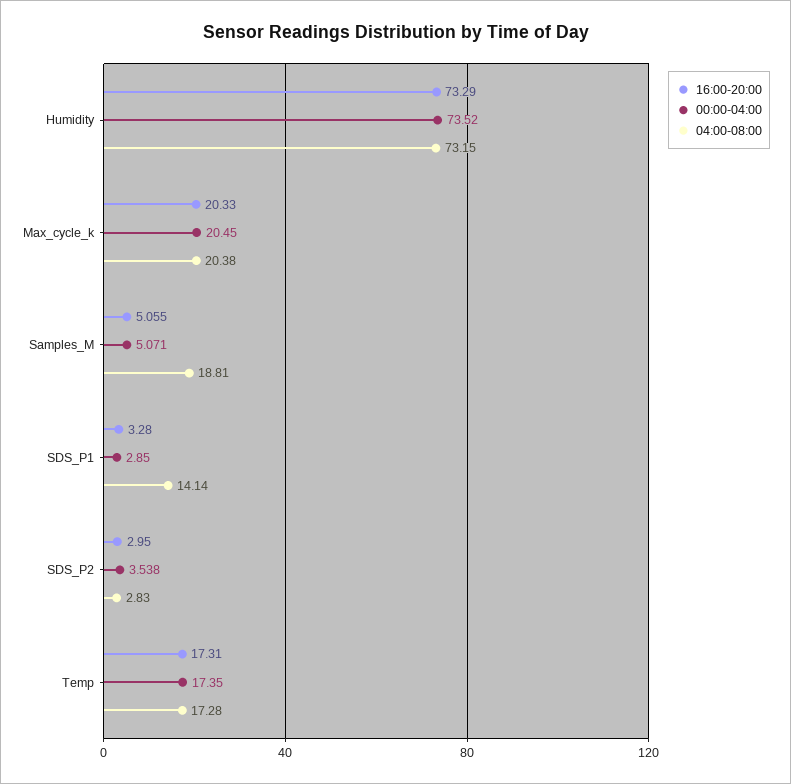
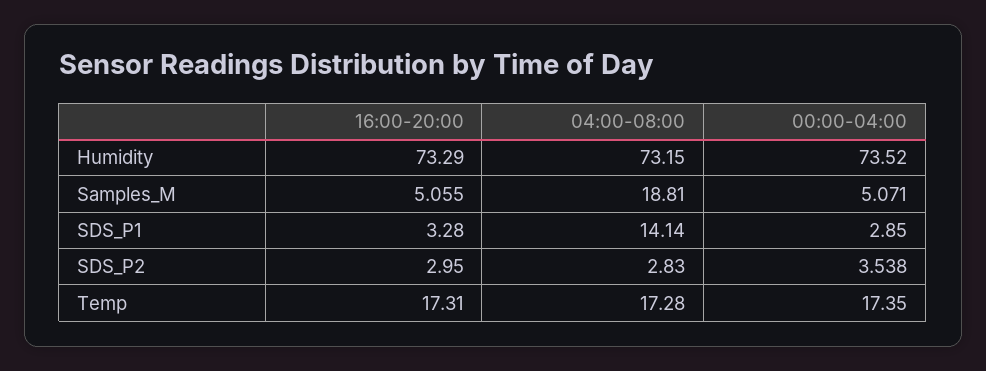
  {
    "16:00-20:00": {
      "Humidity": 73.29,
-     "Max_cycle_k": 20.33,
      "Samples_M": 5.055,
      "SDS_P1": 3.28,
      "SDS_P2": 2.95,
      "Temp": 17.31
    },
    "00:00-04:00": {
      "Humidity": 73.52,
-     "Max_cycle_k": 20.45,
      "Samples_M": 5.071,
      "SDS_P1": 2.85,
      "SDS_P2": 3.538,
      "Temp": 17.35
    },
    "04:00-08:00": {
      "Humidity": 73.15,
-     "Max_cycle_k": 20.38,
      "Samples_M": 18.81,
      "SDS_P1": 14.14,
      "SDS_P2": 2.83,
      "Temp": 17.28
    }
  }

